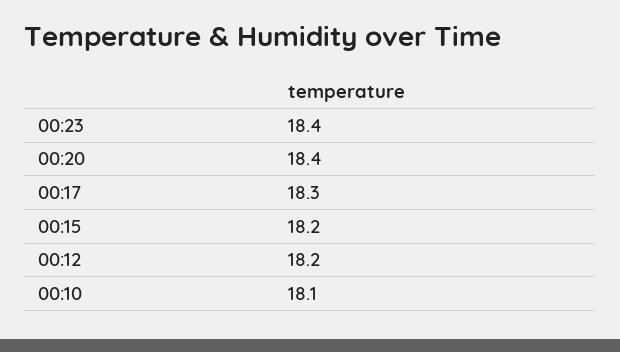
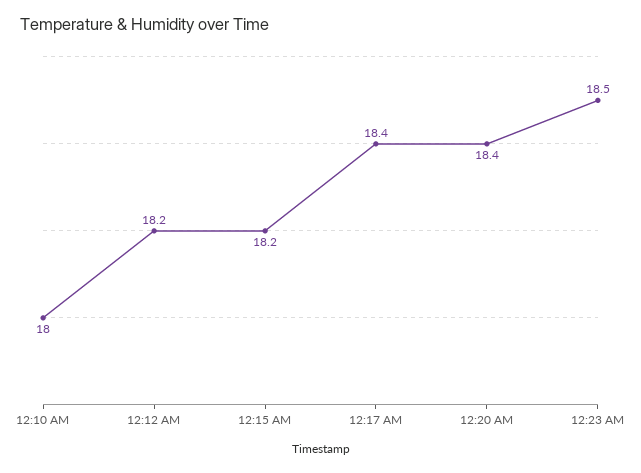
  {
-   "00:23": 18.4,
+   "00:23": 18.5,
    "00:20": 18.4,
-   "00:17": 18.3,
+   "00:17": 18.4,
    "00:15": 18.2,
    "00:12": 18.2,
-   "00:10": 18.1
+   "00:10": 18
  }

